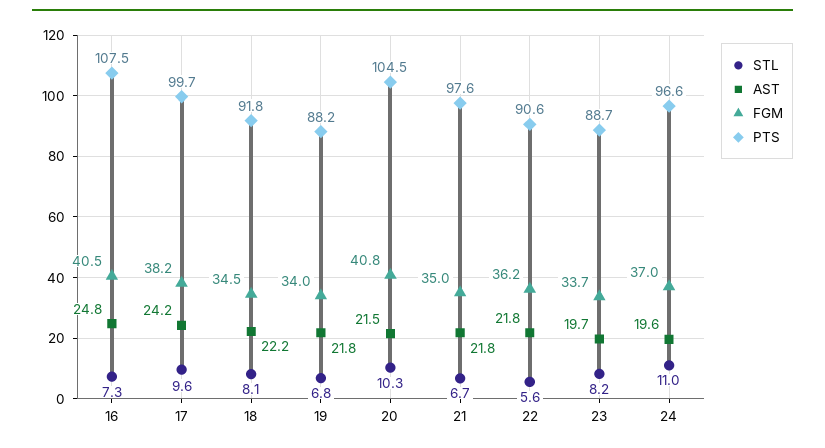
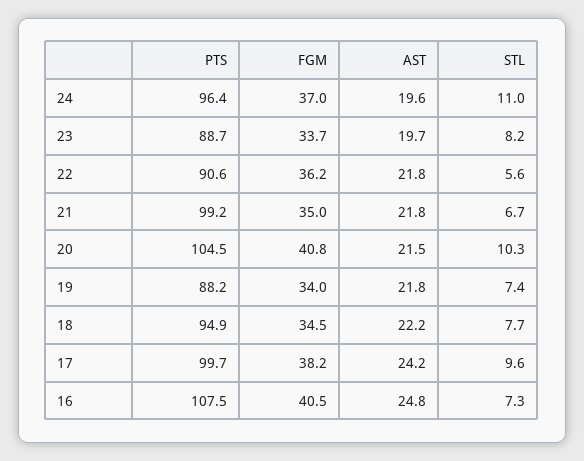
  {
    "STL": {
      "16": 7.3,
      "17": 9.6,
-     "18": 8.1,
+     "18": 7.7,
-     "19": 6.8,
+     "19": 7.4,
      "20": 10.3,
      "21": 6.7,
      "22": 5.6,
      "23": 8.2,
      "24": 11
    },
    "AST": {
      "16": 24.8,
      "17": 24.2,
      "18": 22.2,
      "19": 21.8,
      "20": 21.5,
      "21": 21.8,
      "22": 21.8,
      "23": 19.7,
      "24": 19.6
    },
    "FGM": {
      "16": 40.5,
      "17": 38.2,
      "18": 34.5,
      "19": 34,
      "20": 40.8,
      "21": 35,
      "22": 36.2,
      "23": 33.7,
      "24": 37
    },
    "PTS": {
      "16": 107.5,
      "17": 99.7,
-     "18": 91.8,
+     "18": 94.9,
      "19": 88.2,
      "20": 104.5,
-     "21": 97.6,
+     "21": 99.2,
      "22": 90.6,
      "23": 88.7,
-     "24": 96.6
+     "24": 96.4
    }
  }

